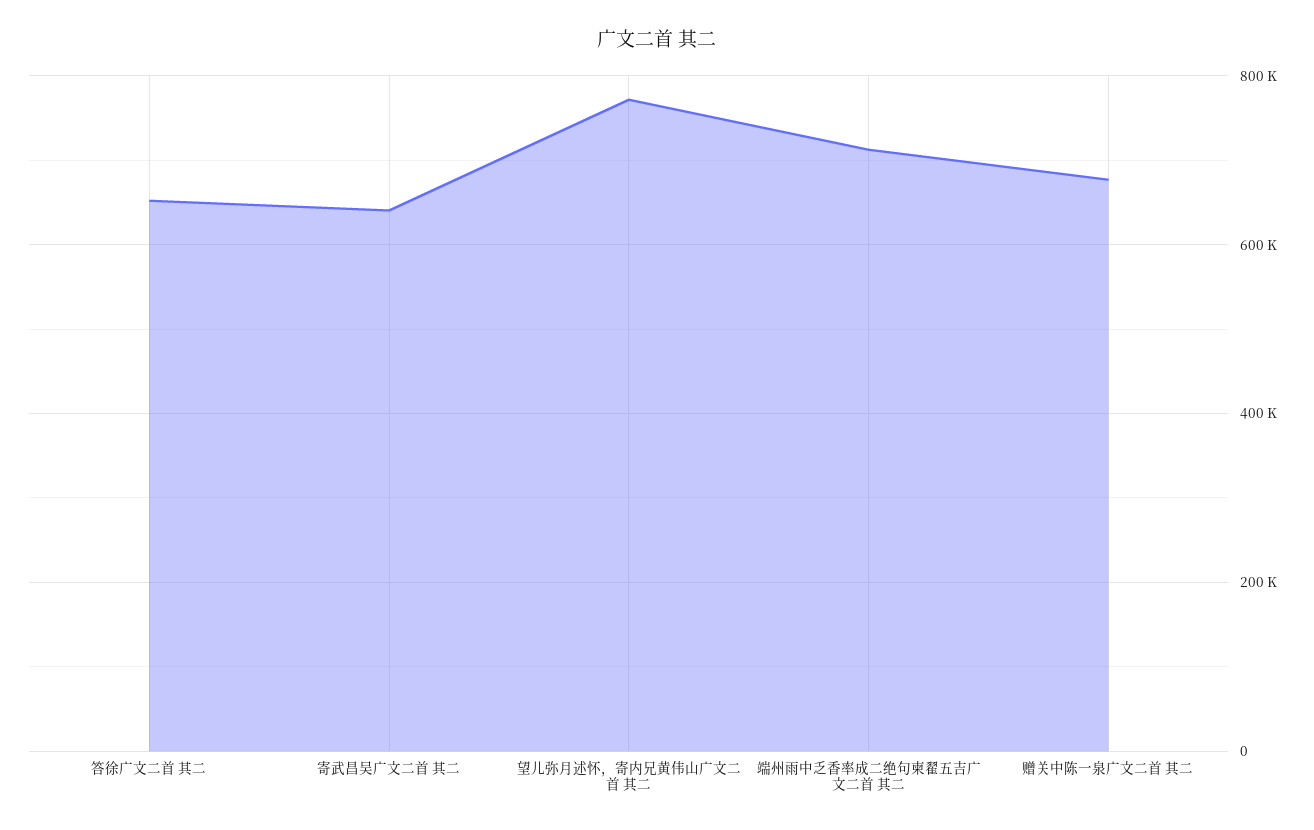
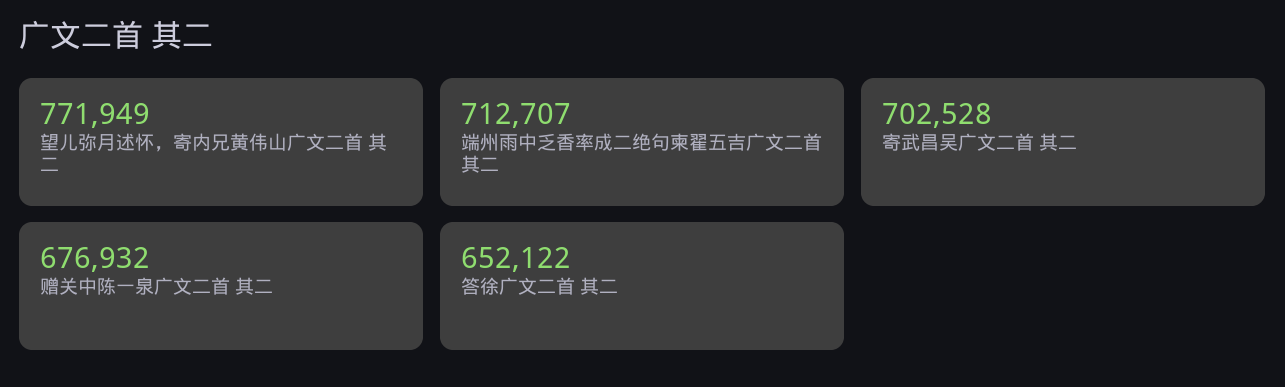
  {
    "答徐广文二首 其二": 652122,
-   "寄武昌吴广文二首 其二": 640000,
+   "寄武昌吴广文二首 其二": 702528,
    "望儿弥月述怀，寄内兄黄伟山广文二首 其二": 771949,
    "端州雨中乏香率成二绝句柬翟五吉广文二首 其二": 712707,
    "赠关中陈一泉广文二首 其二": 676932
  }

